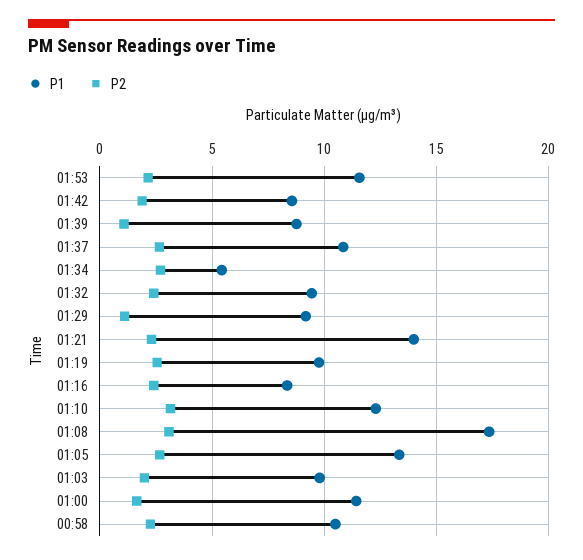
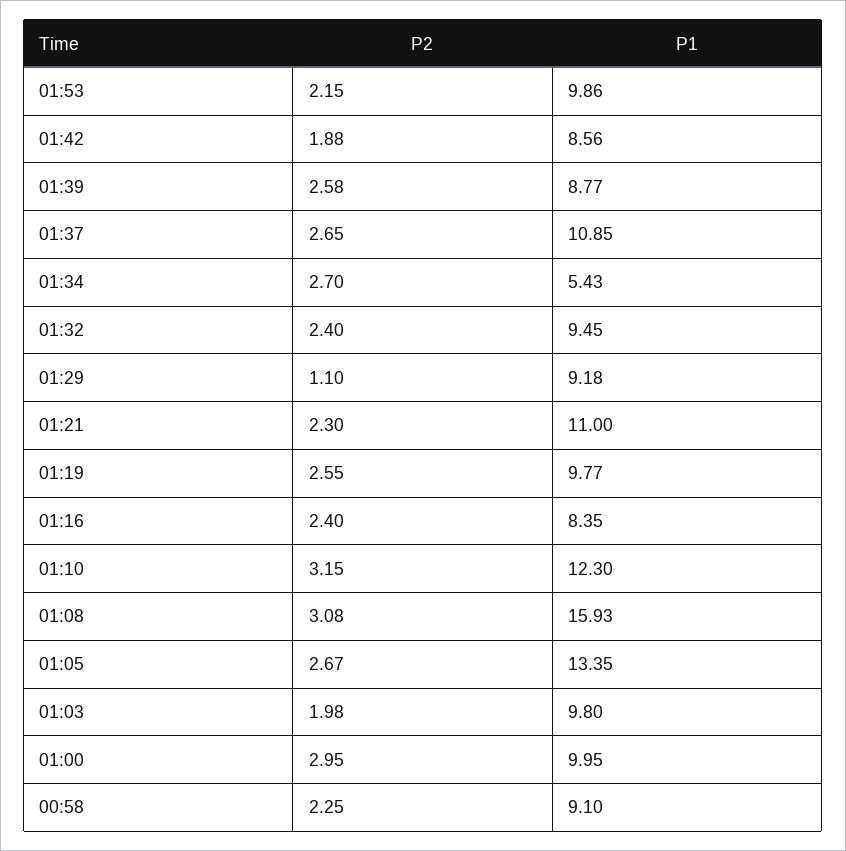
  {
    "P1": {
-     "01:53": 11.5,
+     "01:53": 9.86,
      "01:42": 8.56,
      "01:39": 8.77,
      "01:37": 10.85,
      "01:34": 5.43,
      "01:32": 9.45,
      "01:29": 9.18,
-     "01:21": 14,
+     "01:21": 11,
      "01:19": 9.77,
      "01:16": 8.35,
      "01:10": 12.3,
-     "01:08": 17.5,
+     "01:08": 15.93,
      "01:05": 13.35,
      "01:03": 9.8,
-     "01:00": 11.5,
+     "01:00": 9.95,
-     "00:58": 10.5
+     "00:58": 9.1
    },
    "P2": {
      "01:53": 2.15,
      "01:42": 1.88,
-     "01:39": 1,
+     "01:39": 2.58,
      "01:37": 2.65,
      "01:34": 2.7,
      "01:32": 2.4,
      "01:29": 1.1,
      "01:21": 2.3,
      "01:19": 2.55,
      "01:16": 2.4,
      "01:10": 3.15,
      "01:08": 3.08,
      "01:05": 2.67,
      "01:03": 1.98,
-     "01:00": 1.5,
+     "01:00": 2.95,
      "00:58": 2.25
    }
  }

